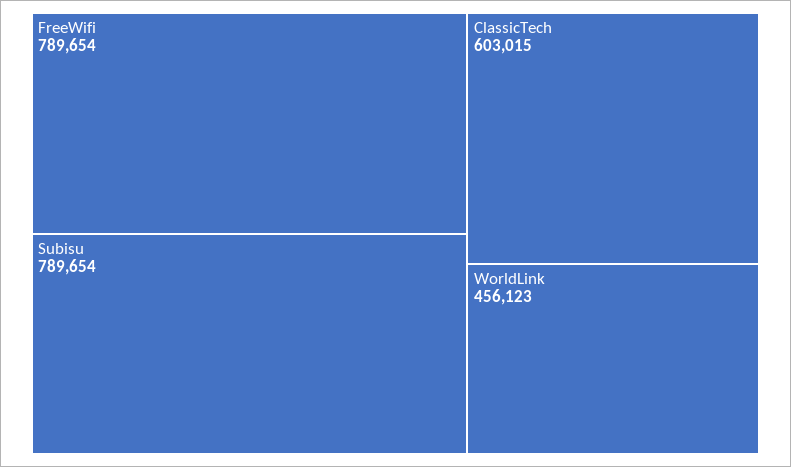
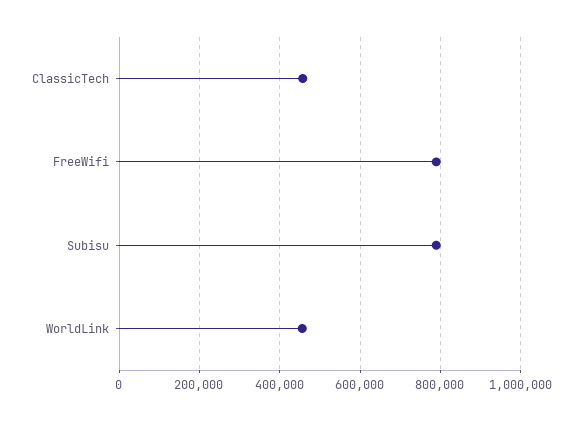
  {
    "FreeWifi": 789654,
    "Subisu": 789654,
-   "ClassicTech": 603015,
+   "ClassicTech": 460000,
    "WorldLink": 456123
  }

